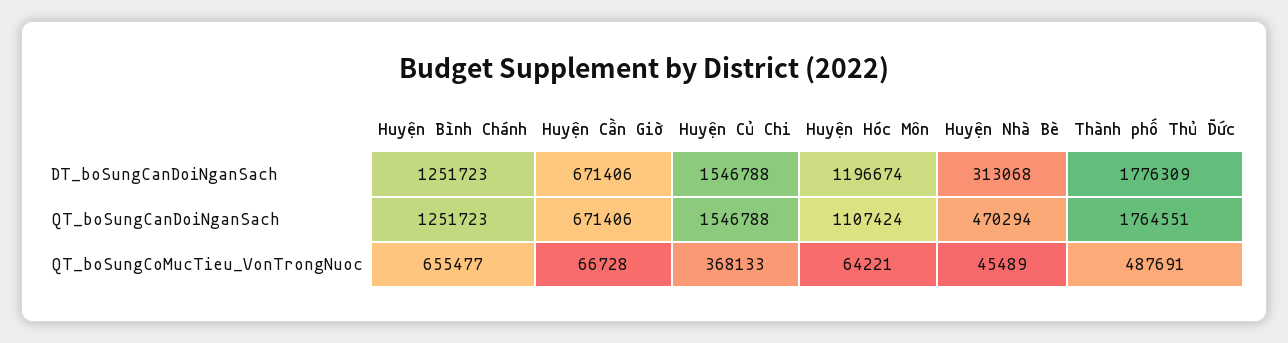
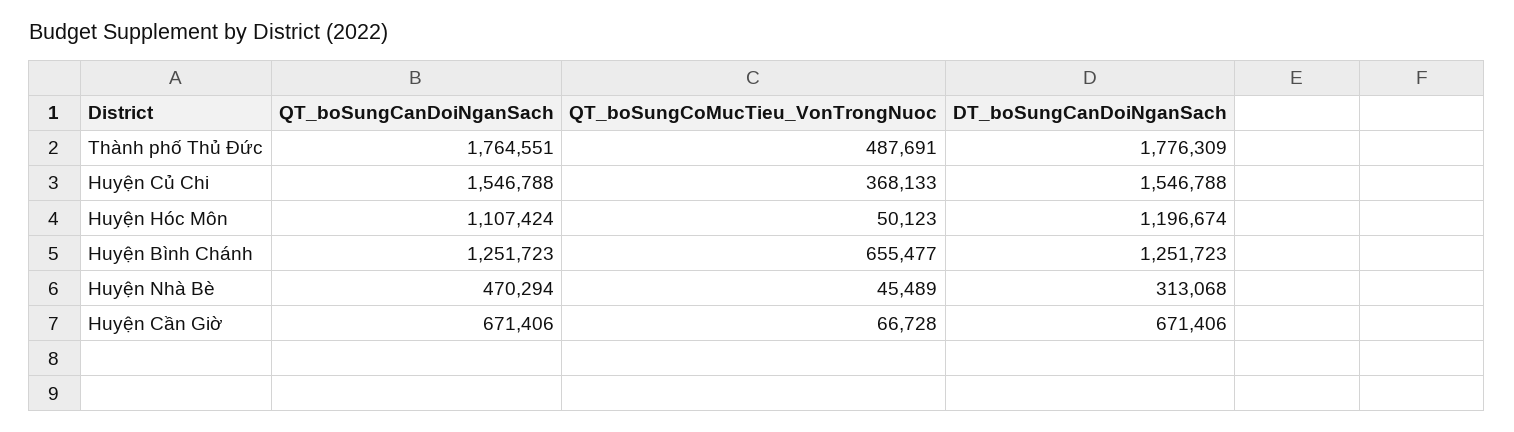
  {
    "Huyện Bình Chánh": {
      "DT_boSungCanDoiNganSach": 1251723,
      "QT_boSungCanDoiNganSach": 1251723,
      "QT_boSungCoMucTieu_VonTrongNuoc": 655477
    },
    "Huyện Cần Giờ": {
      "DT_boSungCanDoiNganSach": 671406,
      "QT_boSungCanDoiNganSach": 671406,
      "QT_boSungCoMucTieu_VonTrongNuoc": 66728
    },
    "Huyện Củ Chi": {
      "DT_boSungCanDoiNganSach": 1546788,
      "QT_boSungCanDoiNganSach": 1546788,
      "QT_boSungCoMucTieu_VonTrongNuoc": 368133
    },
    "Huyện Hóc Môn": {
      "DT_boSungCanDoiNganSach": 1196674,
      "QT_boSungCanDoiNganSach": 1107424,
-     "QT_boSungCoMucTieu_VonTrongNuoc": 64221
+     "QT_boSungCoMucTieu_VonTrongNuoc": 50123
    },
    "Huyện Nhà Bè": {
      "DT_boSungCanDoiNganSach": 313068,
      "QT_boSungCanDoiNganSach": 470294,
      "QT_boSungCoMucTieu_VonTrongNuoc": 45489
    },
    "Thành phố Thủ Đức": {
      "DT_boSungCanDoiNganSach": 1776309,
      "QT_boSungCanDoiNganSach": 1764551,
      "QT_boSungCoMucTieu_VonTrongNuoc": 487691
    }
  }

